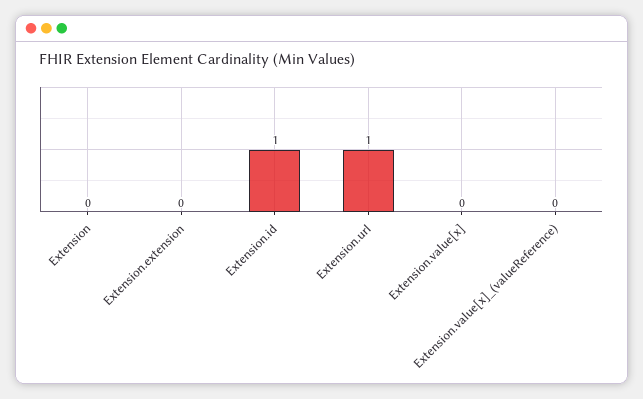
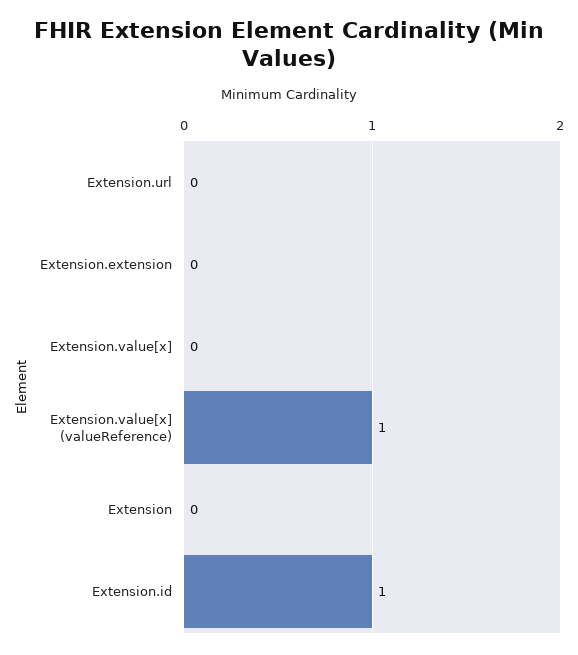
  {
    "Extension": 0,
    "Extension.extension": 0,
    "Extension.id": 1,
-   "Extension.url": 1,
+   "Extension.url": 0,
    "Extension.value[x]": 0,
-   "Extension.value[x]_(valueReference)": 0
+   "Extension.value[x]_(valueReference)": 1
  }

